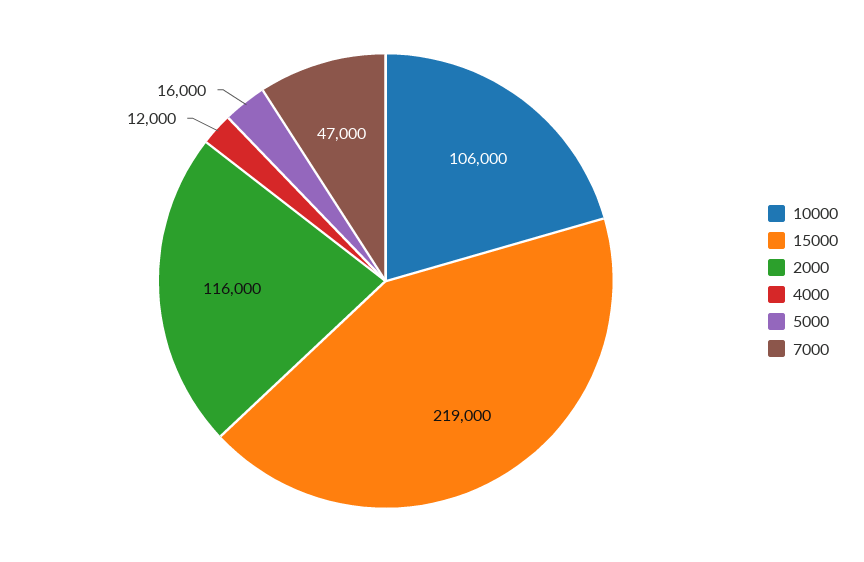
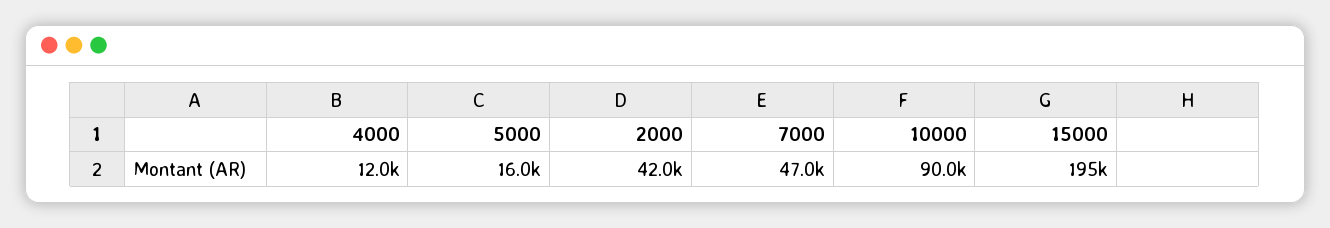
  {
-   "10000": 106000,
+   "10000": 90000,
-   "15000": 219000,
+   "15000": 195000,
-   "2000": 116000,
+   "2000": 42000,
    "4000": 12000,
    "5000": 16000,
    "7000": 47000
  }

